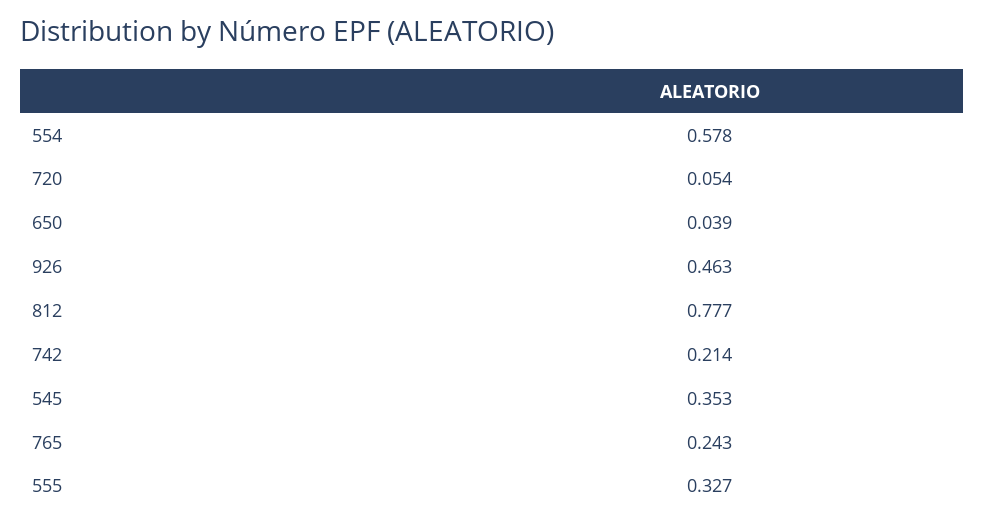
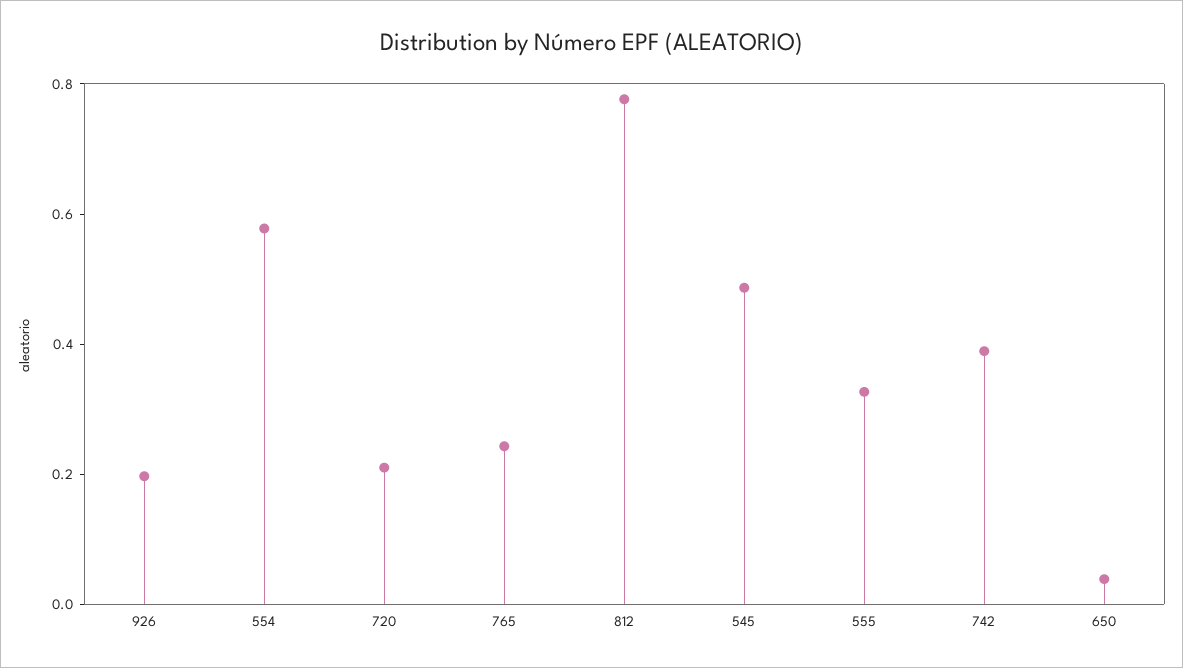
  {
    "554": 0.578,
-   "720": 0.054,
+   "720": 0.2,
    "650": 0.039,
-   "926": 0.463,
+   "926": 0.2,
    "812": 0.777,
-   "742": 0.214,
+   "742": 0.4,
-   "545": 0.353,
+   "545": 0.5,
    "765": 0.243,
    "555": 0.327
  }

